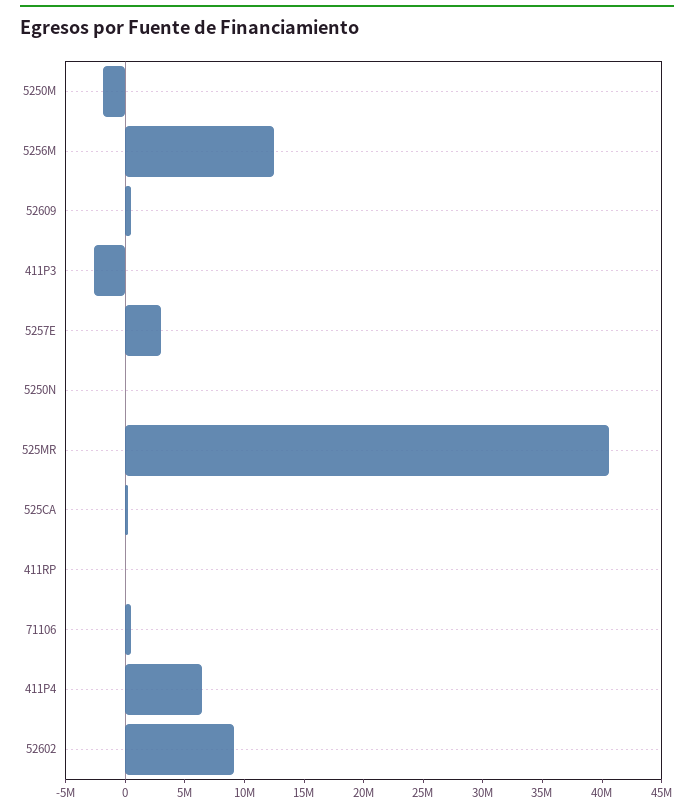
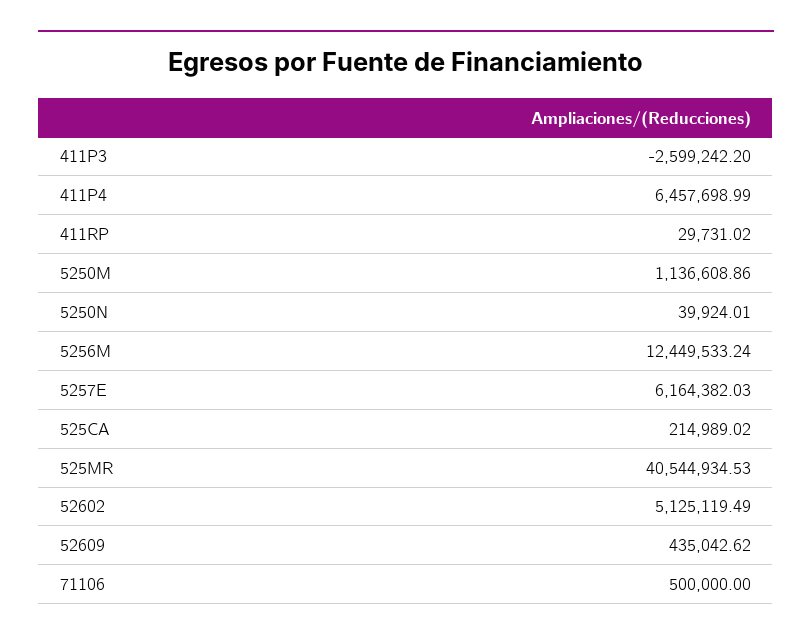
  {
-   "5250M": -2000000,
+   "5250M": 1136608.86,
    "5256M": 12449533.24,
    "52609": 435042.62,
    "411P3": -2599242.2,
-   "5257E": 3000000,
+   "5257E": 6164382.03,
    "5250N": 39924.01,
    "525MR": 40544934.53,
    "525CA": 214989.02,
    "411RP": 29731.02,
    "71106": 500000,
    "411P4": 6457698.99,
-   "52602": 9000000
+   "52602": 5125119.49
  }

